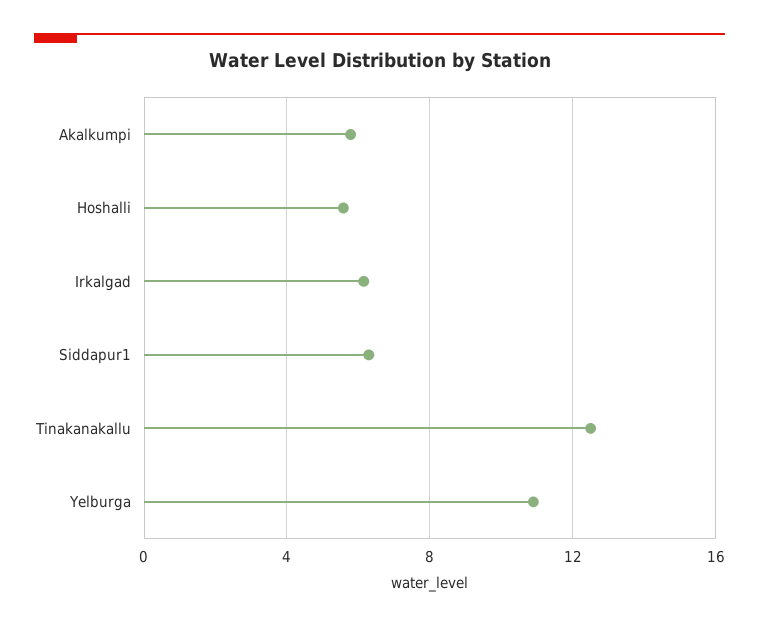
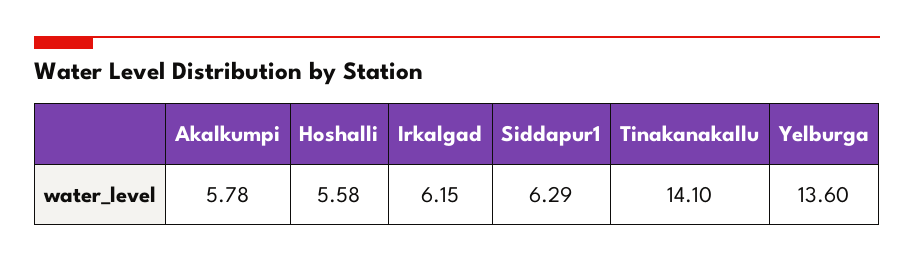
  {
    "Akalkumpi": 5.78,
    "Hoshalli": 5.58,
    "Irkalgad": 6.15,
    "Siddapur1": 6.29,
-   "Tinakanakallu": 12.5,
+   "Tinakanakallu": 14.1,
-   "Yelburga": 11
+   "Yelburga": 13.6
  }

